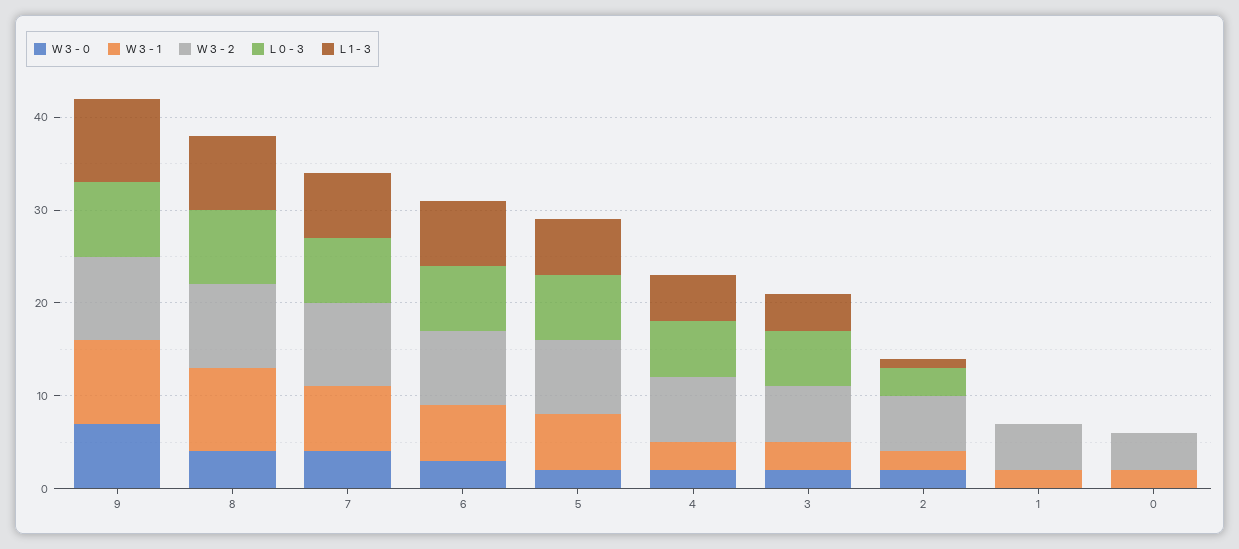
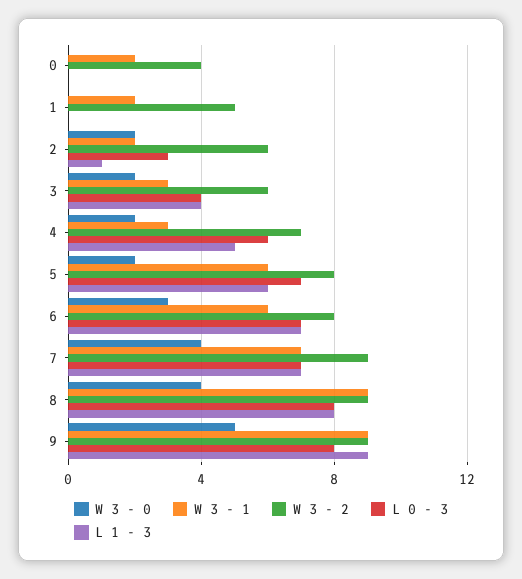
  {
    "W 3 - 0": {
-     "9": 7,
+     "9": 5,
      "8": 4,
      "7": 4,
      "6": 3,
      "5": 2,
      "4": 2,
      "3": 2,
      "2": 2,
      "1": 0,
      "0": 0
    },
    "W 3 - 1": {
      "9": 9,
      "8": 9,
      "7": 7,
      "6": 6,
      "5": 6,
      "4": 3,
      "3": 3,
      "2": 2,
      "1": 2,
      "0": 2
    },
    "W 3 - 2": {
      "9": 9,
      "8": 9,
      "7": 9,
      "6": 8,
      "5": 8,
      "4": 7,
      "3": 6,
      "2": 6,
      "1": 5,
      "0": 4
    },
    "L 0 - 3": {
      "9": 8,
      "8": 8,
      "7": 7,
      "6": 7,
      "5": 7,
      "4": 6,
-     "3": 6,
+     "3": 4,
      "2": 3,
      "1": 0,
      "0": 0
    },
    "L 1 - 3": {
      "9": 9,
      "8": 8,
      "7": 7,
      "6": 7,
      "5": 6,
      "4": 5,
      "3": 4,
      "2": 1,
      "1": 0,
      "0": 0
    }
  }

